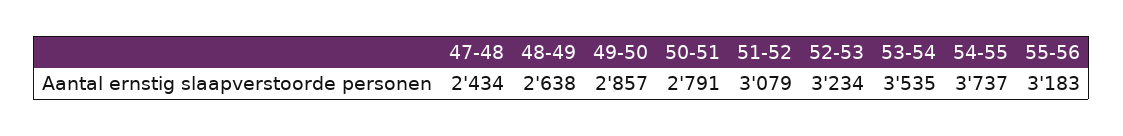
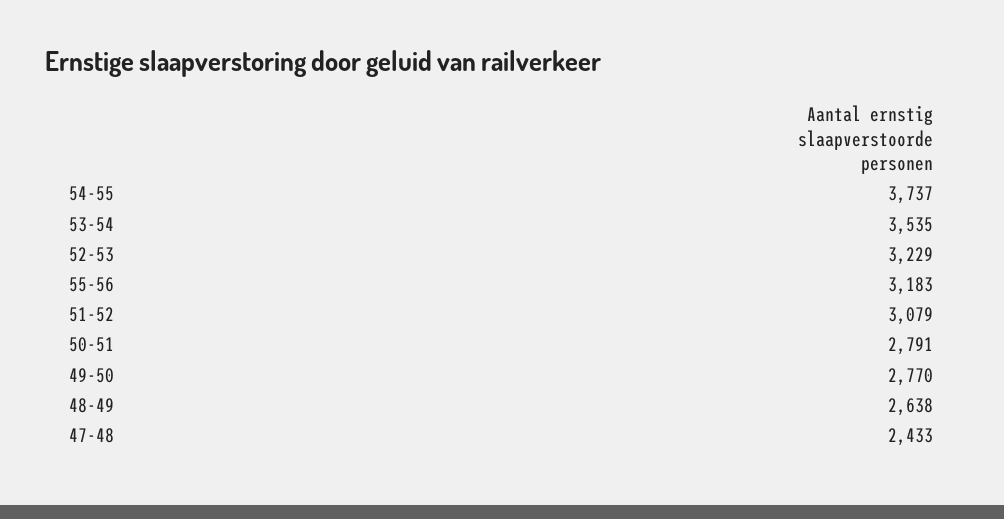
  {
-   "47-48": 2434,
+   "47-48": 2433,
    "48-49": 2638,
-   "49-50": 2857,
+   "49-50": 2770,
    "50-51": 2791,
    "51-52": 3079,
-   "52-53": 3234,
+   "52-53": 3229,
    "53-54": 3535,
    "54-55": 3737,
    "55-56": 3183
  }

